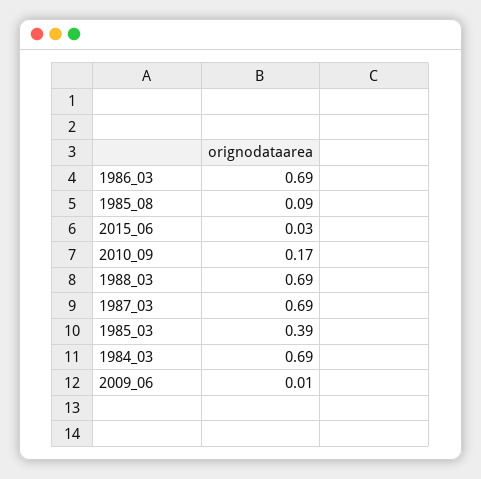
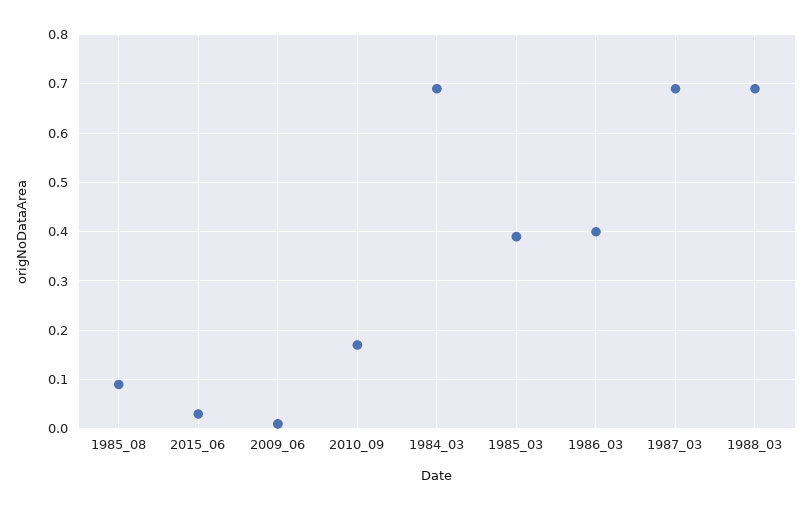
  {
-   "1986_03": 0.69,
+   "1986_03": 0.4,
    "1985_08": 0.09,
    "2015_06": 0.03,
    "2010_09": 0.17,
    "1988_03": 0.69,
    "1987_03": 0.69,
    "1985_03": 0.39,
    "1984_03": 0.69,
    "2009_06": 0.01
  }

